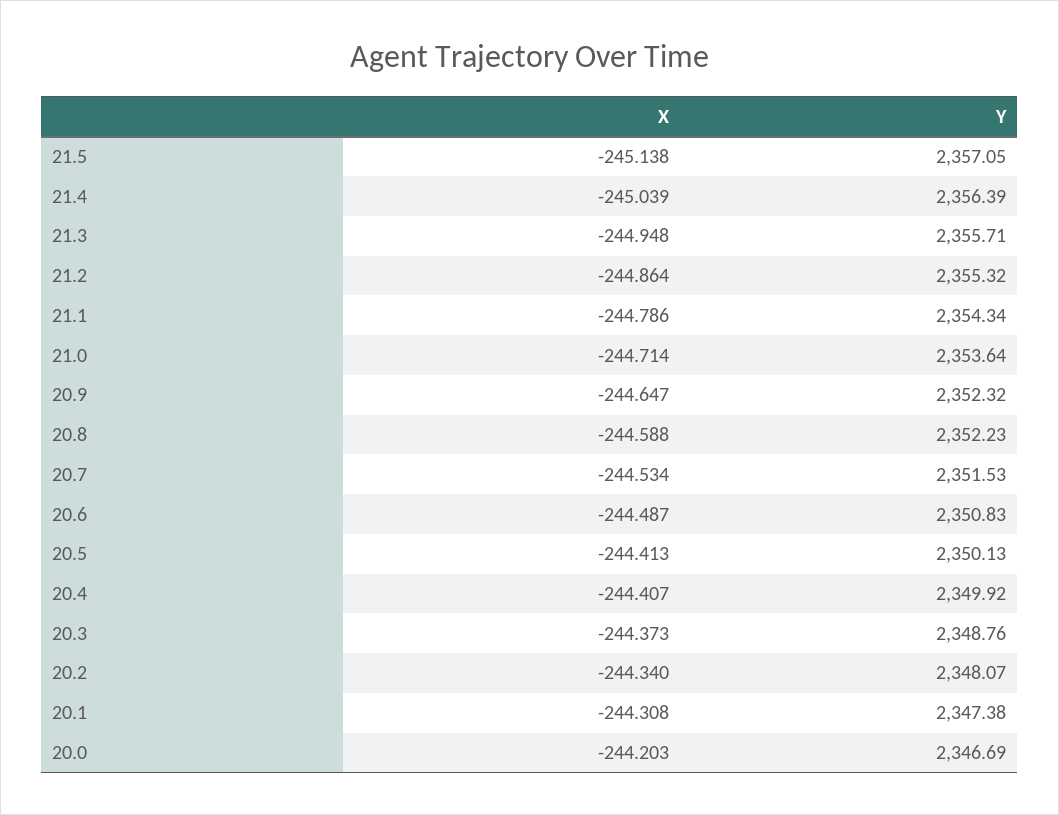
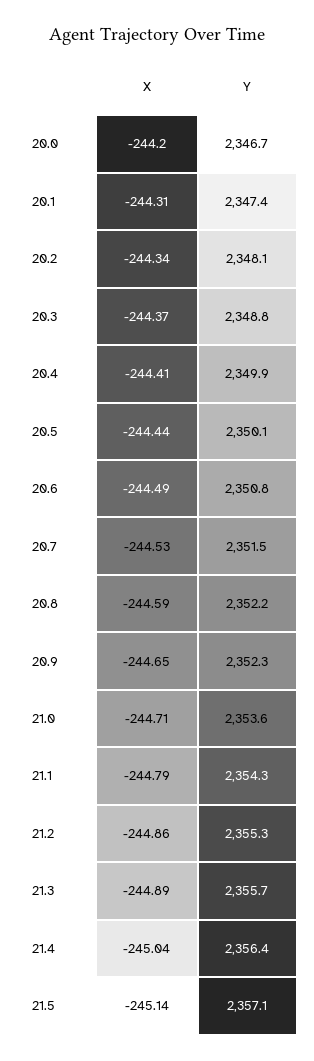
  {
    "X": {
      "21.5": -245.138,
      "21.4": -245.039,
-     "21.3": -244.948,
+     "21.3": -244.89,
      "21.2": -244.864,
      "21.1": -244.786,
      "21.0": -244.714,
      "20.9": -244.647,
      "20.8": -244.588,
      "20.7": -244.534,
      "20.6": -244.487,
-     "20.5": -244.413,
+     "20.5": -244.44,
      "20.4": -244.407,
      "20.3": -244.373,
      "20.2": -244.34,
      "20.1": -244.308,
      "20.0": -244.203
    },
    "Y": {
      "21.5": 2357.05,
      "21.4": 2356.39,
      "21.3": 2355.71,
      "21.2": 2355.32,
      "21.1": 2354.34,
      "21.0": 2353.64,
      "20.9": 2352.32,
      "20.8": 2352.23,
      "20.7": 2351.53,
      "20.6": 2350.83,
      "20.5": 2350.13,
      "20.4": 2349.92,
      "20.3": 2348.76,
      "20.2": 2348.07,
      "20.1": 2347.38,
      "20.0": 2346.69
    }
  }

